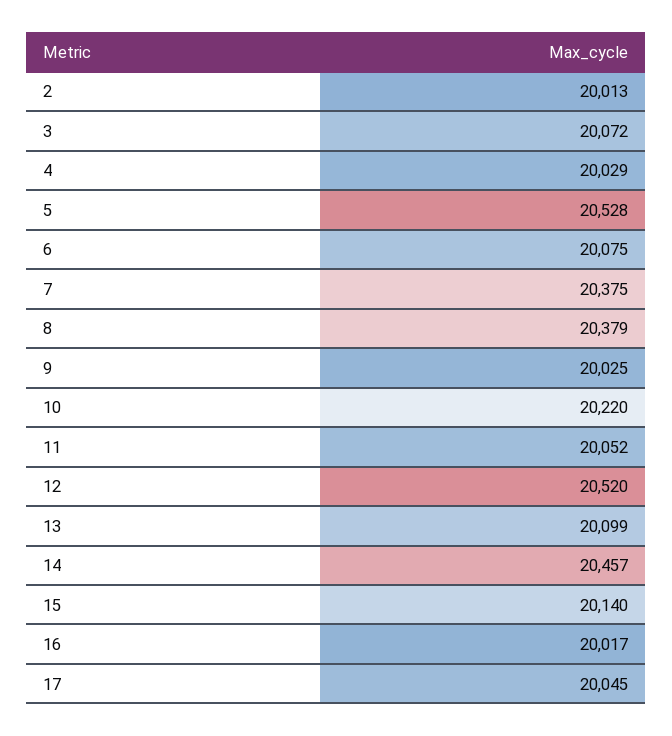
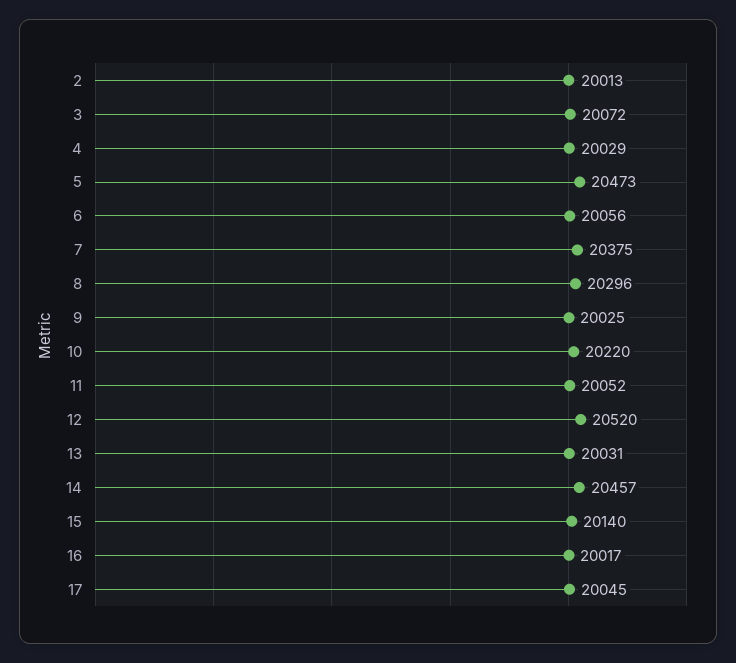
  {
    "2": 20013,
    "3": 20072,
    "4": 20029,
-   "5": 20528,
+   "5": 20473,
-   "6": 20075,
+   "6": 20056,
    "7": 20375,
-   "8": 20379,
+   "8": 20296,
    "9": 20025,
    "10": 20220,
    "11": 20052,
    "12": 20520,
-   "13": 20099,
+   "13": 20031,
    "14": 20457,
    "15": 20140,
    "16": 20017,
    "17": 20045
  }

